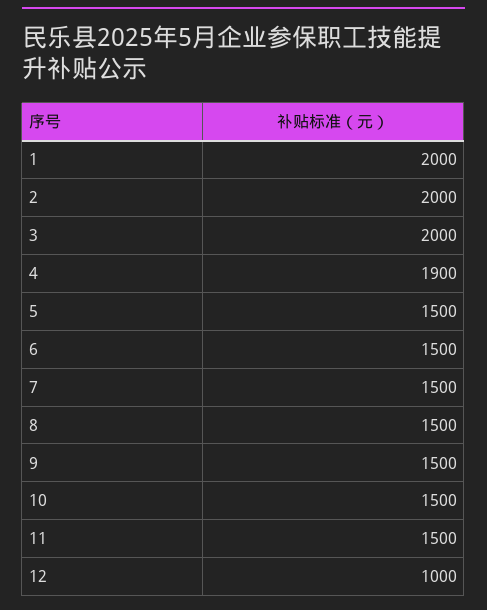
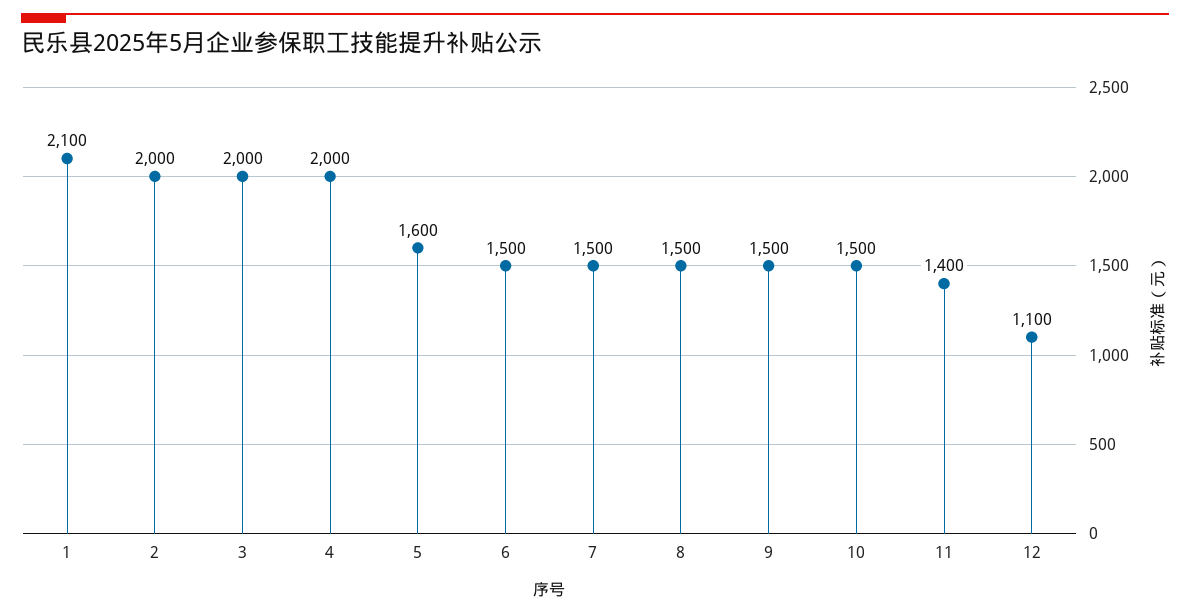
  {
-   "1": 2000,
+   "1": 2100,
    "2": 2000,
    "3": 2000,
-   "4": 1900,
+   "4": 2000,
-   "5": 1500,
+   "5": 1600,
    "6": 1500,
    "7": 1500,
    "8": 1500,
    "9": 1500,
    "10": 1500,
-   "11": 1500,
+   "11": 1400,
-   "12": 1000
+   "12": 1100
  }

